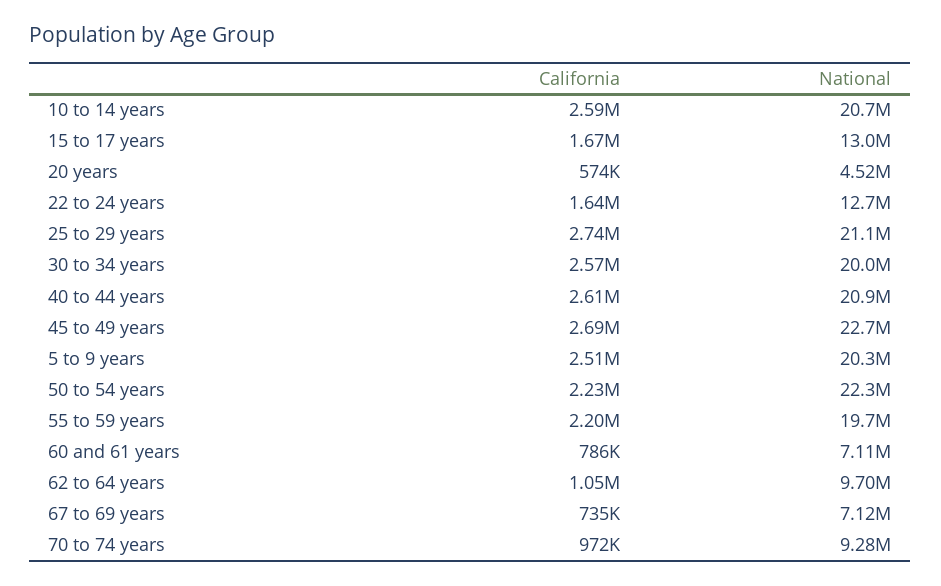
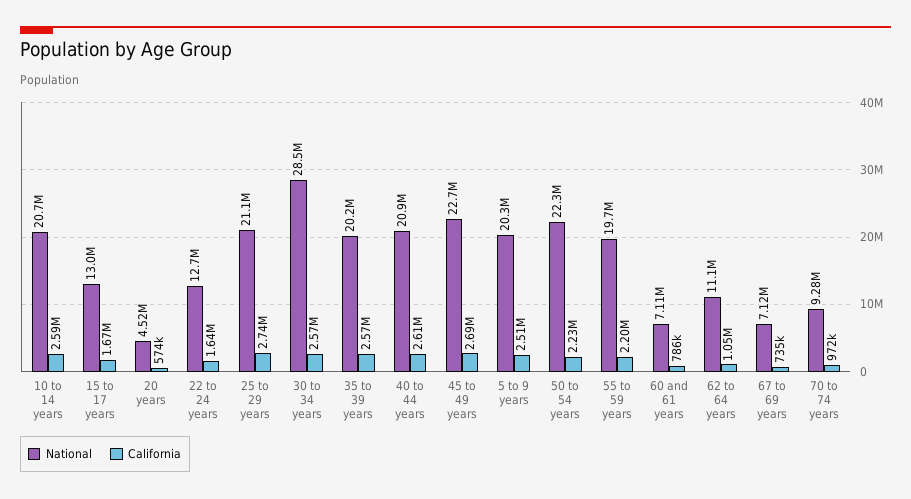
  {
    "California": {
      "10 to 14 years": 2590000,
      "15 to 17 years": 1670000,
      "20 years": 574000,
      "22 to 24 years": 1640000,
      "25 to 29 years": 2740000,
      "30 to 34 years": 2570000,
      "40 to 44 years": 2610000,
      "45 to 49 years": 2690000,
      "5 to 9 years": 2510000,
      "50 to 54 years": 2230000,
      "55 to 59 years": 2200000,
      "60 and 61 years": 786000,
      "62 to 64 years": 1050000,
      "67 to 69 years": 735000,
-     "70 to 74 years": 972000
+     "70 to 74 years": 972000,
+     "35 to 39 years": 2570000
    },
    "National": {
      "10 to 14 years": 20700000,
      "15 to 17 years": 13000000,
      "20 years": 4520000,
      "22 to 24 years": 12700000,
      "25 to 29 years": 21100000,
-     "30 to 34 years": 20000000,
+     "30 to 34 years": 28500000,
      "40 to 44 years": 20900000,
      "45 to 49 years": 22700000,
      "5 to 9 years": 20300000,
      "50 to 54 years": 22300000,
      "55 to 59 years": 19700000,
      "60 and 61 years": 7110000,
-     "62 to 64 years": 9700000,
+     "62 to 64 years": 11100000,
      "67 to 69 years": 7120000,
-     "70 to 74 years": 9280000
+     "70 to 74 years": 9280000,
+     "35 to 39 years": 20200000
    }
  }

